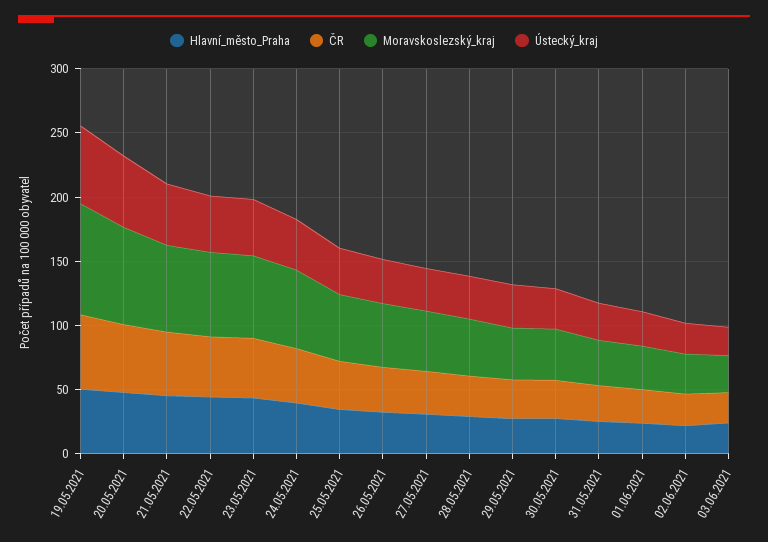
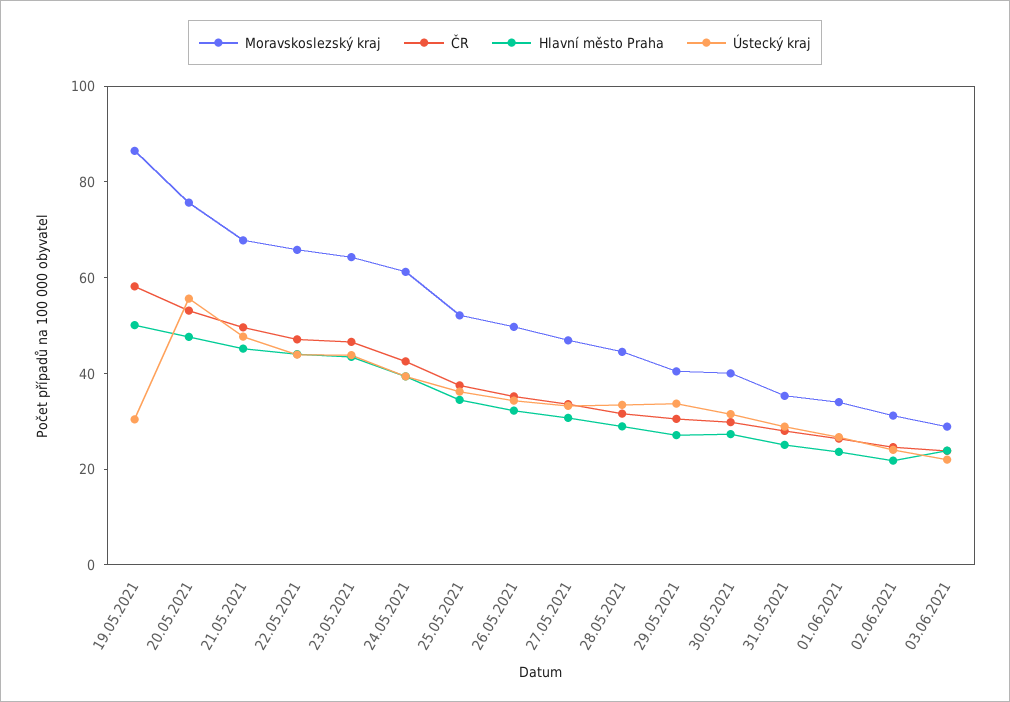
  {
    "Hlavní_město_Praha": {
      "19.05.2021": 50,
      "20.05.2021": 50,
      "21.05.2021": 45,
      "22.05.2021": 45,
      "23.05.2021": 45,
      "24.05.2021": 40,
      "25.05.2021": 35,
      "26.05.2021": 30,
      "27.05.2021": 30,
      "28.05.2021": 30,
      "29.05.2021": 25,
      "30.05.2021": 25,
      "31.05.2021": 25,
      "01.06.2021": 25,
      "02.06.2021": 20,
      "03.06.2021": 25
    },
    "ČR": {
      "19.05.2021": 60,
      "20.05.2021": 55,
      "21.05.2021": 50,
      "22.05.2021": 45,
      "23.05.2021": 45,
      "24.05.2021": 45,
      "25.05.2021": 40,
      "26.05.2021": 35,
      "27.05.2021": 35,
      "28.05.2021": 30,
      "29.05.2021": 30,
      "30.05.2021": 30,
      "31.05.2021": 30,
      "01.06.2021": 25,
      "02.06.2021": 25,
      "03.06.2021": 25
    },
    "Moravskoslezský_kraj": {
      "19.05.2021": 85,
      "20.05.2021": 75,
      "21.05.2021": 70,
      "22.05.2021": 65,
      "23.05.2021": 65,
      "24.05.2021": 60,
      "25.05.2021": 50,
      "26.05.2021": 50,
      "27.05.2021": 45,
      "28.05.2021": 45,
      "29.05.2021": 40,
      "30.05.2021": 40,
      "31.05.2021": 35,
      "01.06.2021": 35,
      "02.06.2021": 30,
      "03.06.2021": 30
    },
    "Ústecký_kraj": {
-     "19.05.2021": 60,
+     "19.05.2021": 30,
      "20.05.2021": 55,
      "21.05.2021": 50,
      "22.05.2021": 45,
      "23.05.2021": 45,
      "24.05.2021": 40,
      "25.05.2021": 35,
      "26.05.2021": 35,
      "27.05.2021": 35,
      "28.05.2021": 35,
      "29.05.2021": 35,
      "30.05.2021": 30,
      "31.05.2021": 30,
      "01.06.2021": 25,
      "02.06.2021": 25,
      "03.06.2021": 20
    }
  }

